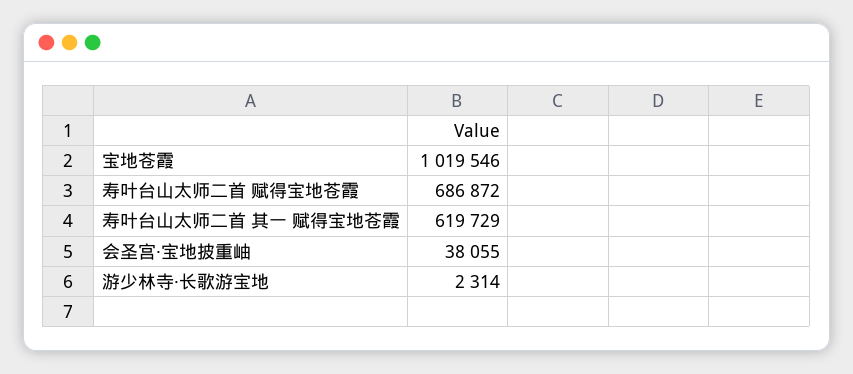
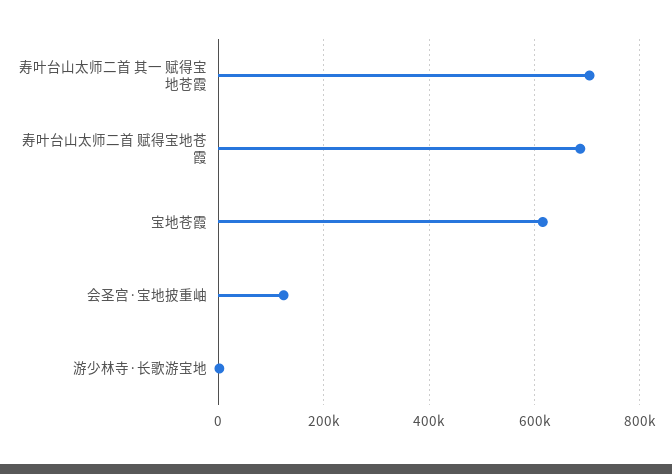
  {
-   "宝地苍霞": 1019546,
+   "宝地苍霞": 620000,
    "寿叶台山太师二首 赋得宝地苍霞": 686872,
-   "寿叶台山太师二首 其一 赋得宝地苍霞": 619729,
+   "寿叶台山太师二首 其一 赋得宝地苍霞": 700000,
-   "会圣宫·宝地披重岫": 38055,
+   "会圣宫·宝地披重岫": 120000,
    "游少林寺·长歌游宝地": 2314
  }

